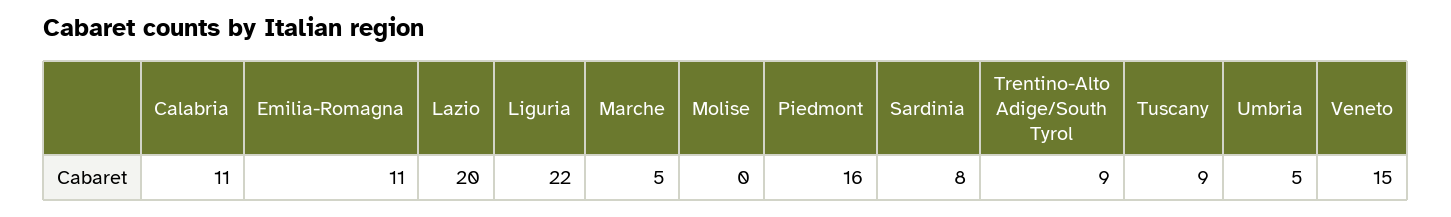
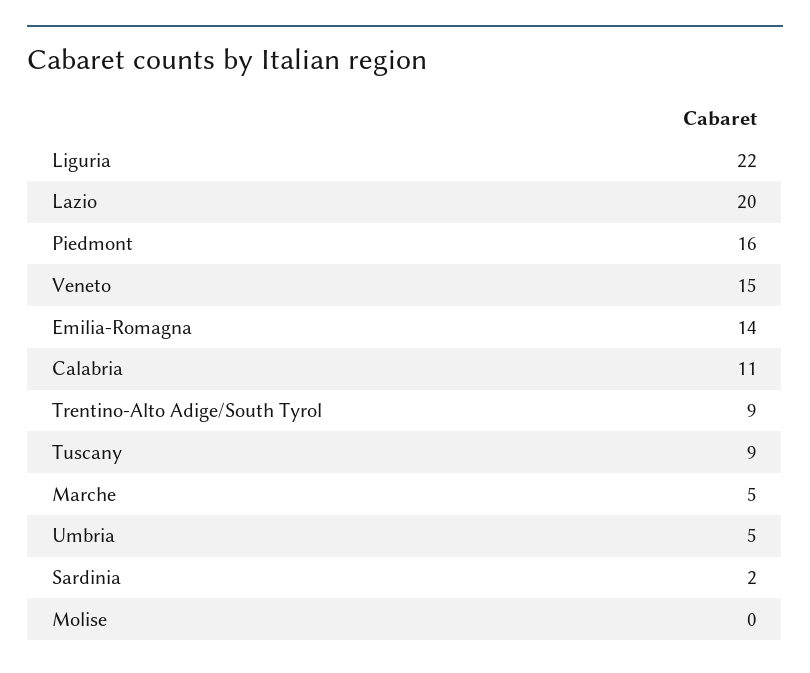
  {
    "Calabria": 11,
-   "Emilia-Romagna": 11,
+   "Emilia-Romagna": 14,
    "Lazio": 20,
    "Liguria": 22,
    "Marche": 5,
    "Molise": 0,
    "Piedmont": 16,
-   "Sardinia": 8,
+   "Sardinia": 2,
    "Trentino-Alto Adige/South Tyrol": 9,
    "Tuscany": 9,
    "Umbria": 5,
    "Veneto": 15
  }

